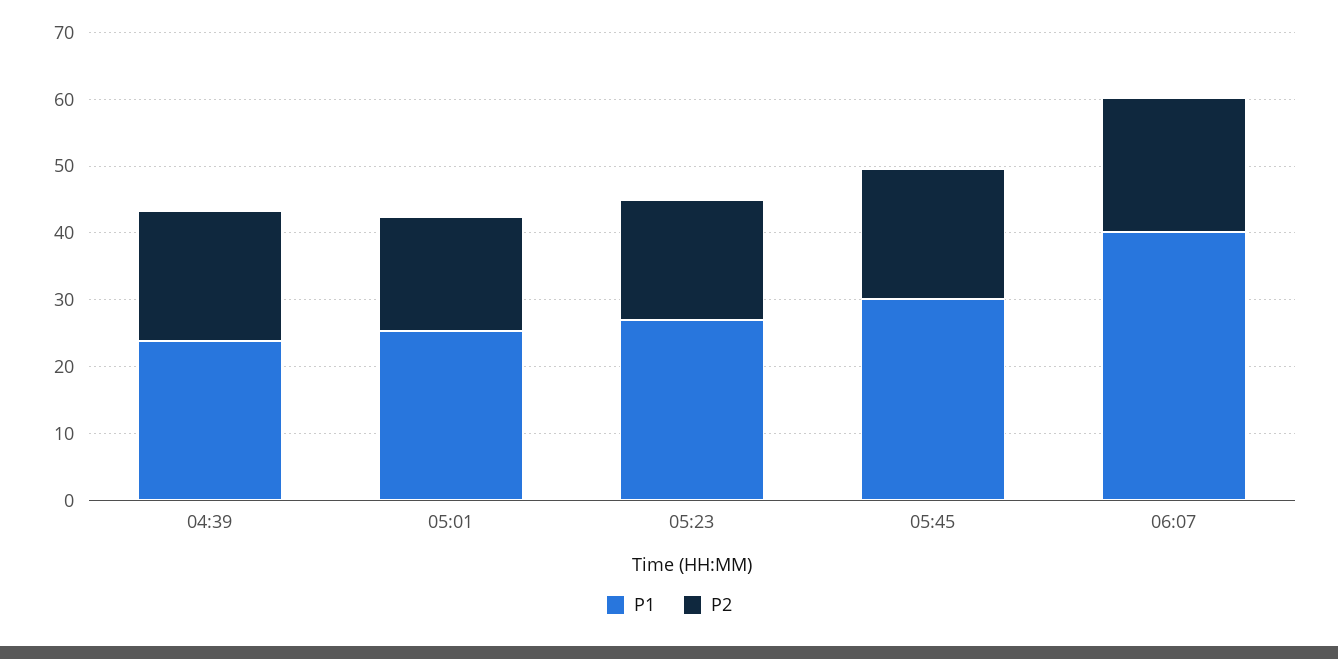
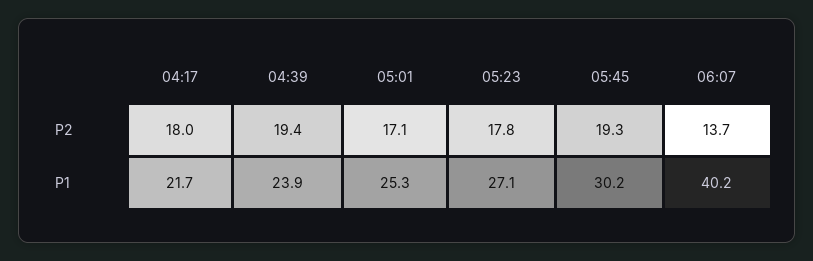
  {
    "P1": {
      "04:39": 23.9,
      "05:01": 25.3,
      "05:23": 27.1,
      "05:45": 30.2,
-     "06:07": 40.2
+     "06:07": 40.2,
+     "04:17": 21.7
    },
    "P2": {
      "04:39": 19.4,
      "05:01": 17.1,
      "05:23": 17.8,
      "05:45": 19.3,
-     "06:07": 20
+     "06:07": 13.7,
+     "04:17": 18
    }
  }

